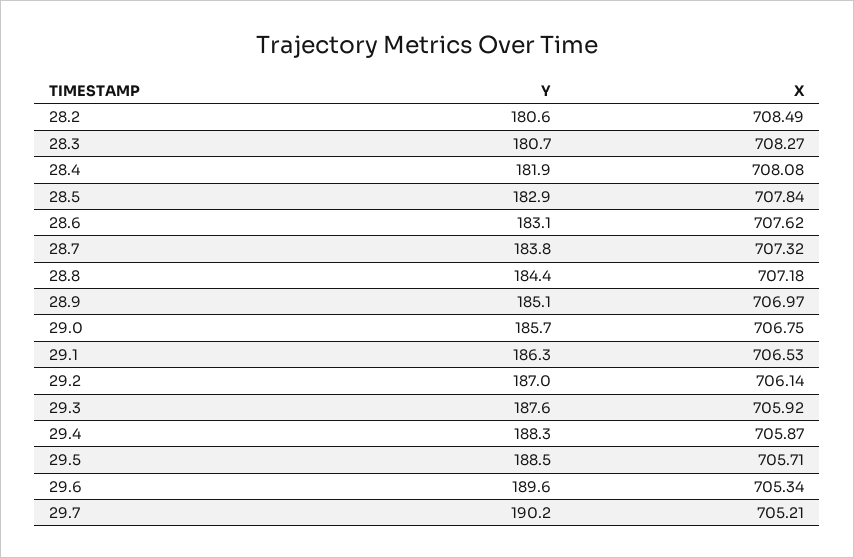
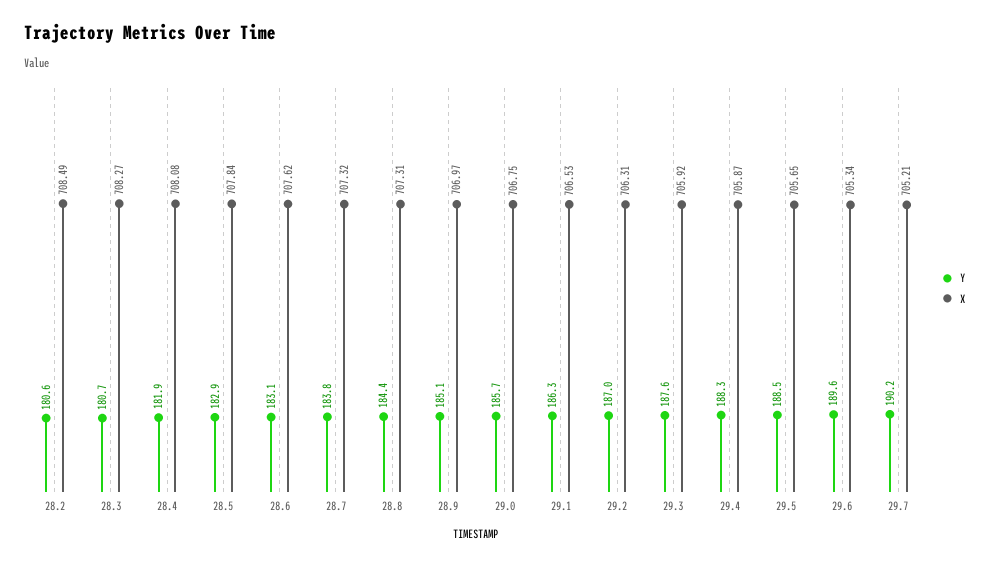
  {
    "Y": {
      "28.2": 180.6,
      "28.3": 180.7,
      "28.4": 181.9,
      "28.5": 182.9,
      "28.6": 183.1,
      "28.7": 183.8,
      "28.8": 184.4,
      "28.9": 185.1,
      "29.0": 185.7,
      "29.1": 186.3,
      "29.2": 187,
      "29.3": 187.6,
      "29.4": 188.3,
      "29.5": 188.5,
      "29.6": 189.6,
      "29.7": 190.2
    },
    "X": {
      "28.2": 708.49,
      "28.3": 708.27,
      "28.4": 708.08,
      "28.5": 707.84,
      "28.6": 707.62,
      "28.7": 707.32,
-     "28.8": 707.18,
+     "28.8": 707.31,
      "28.9": 706.97,
      "29.0": 706.75,
      "29.1": 706.53,
-     "29.2": 706.14,
+     "29.2": 706.31,
      "29.3": 705.92,
      "29.4": 705.87,
-     "29.5": 705.71,
+     "29.5": 705.65,
      "29.6": 705.34,
      "29.7": 705.21
    }
  }

